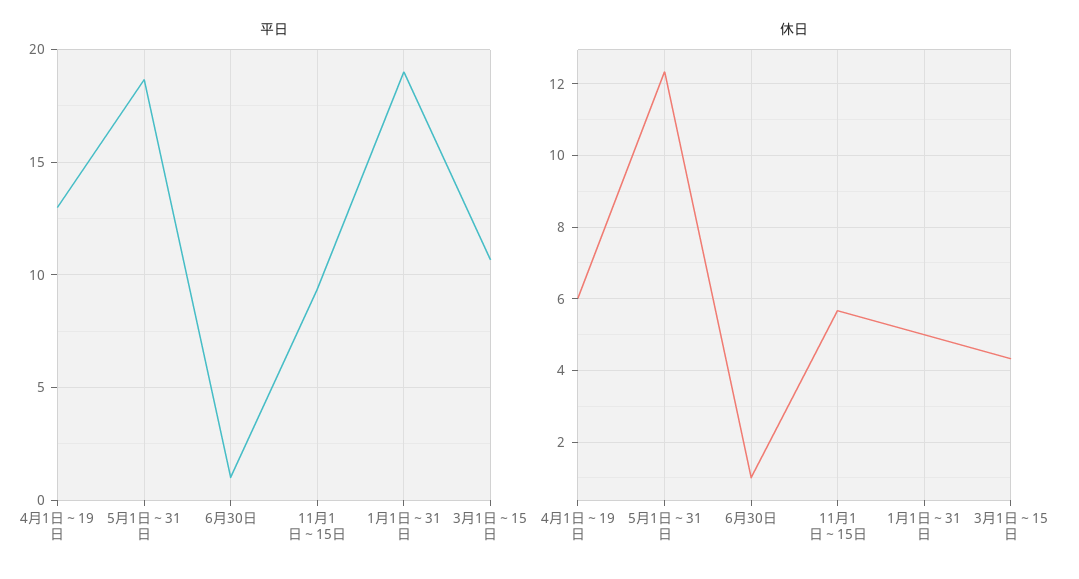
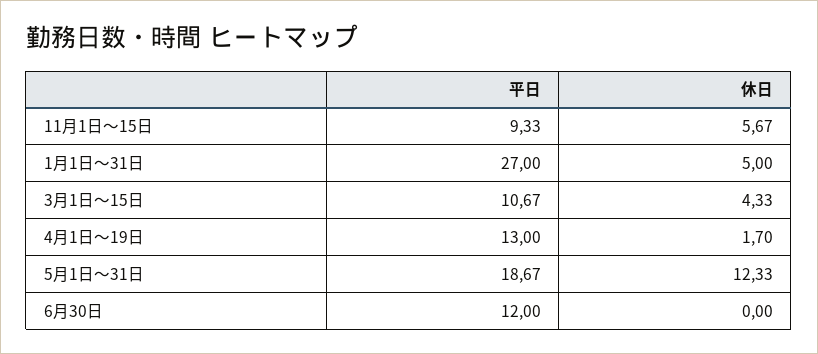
  {
    "平日": {
      "4月1日～19日": 13,
      "5月1日～31日": 18.67,
-     "6月30日": 1,
+     "6月30日": 12,
      "11月1日～15日": 9.33,
-     "1月1日～31日": 19,
+     "1月1日～31日": 27,
      "3月1日～15日": 10.67
    },
    "休日": {
-     "4月1日～19日": 6,
+     "4月1日～19日": 1.7,
      "5月1日～31日": 12.33,
-     "6月30日": 1,
+     "6月30日": 0,
      "11月1日～15日": 5.67,
      "1月1日～31日": 5,
      "3月1日～15日": 4.33
    }
  }

